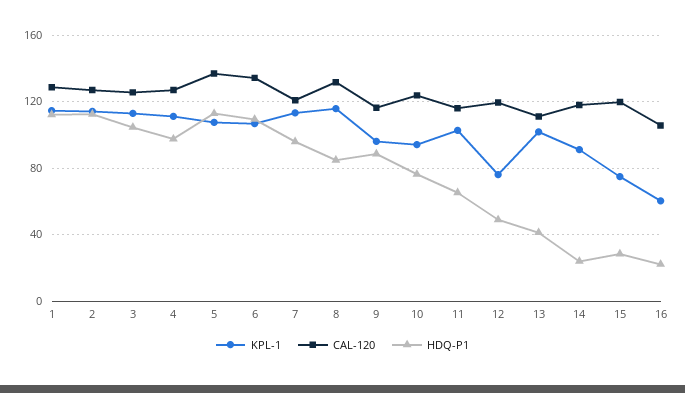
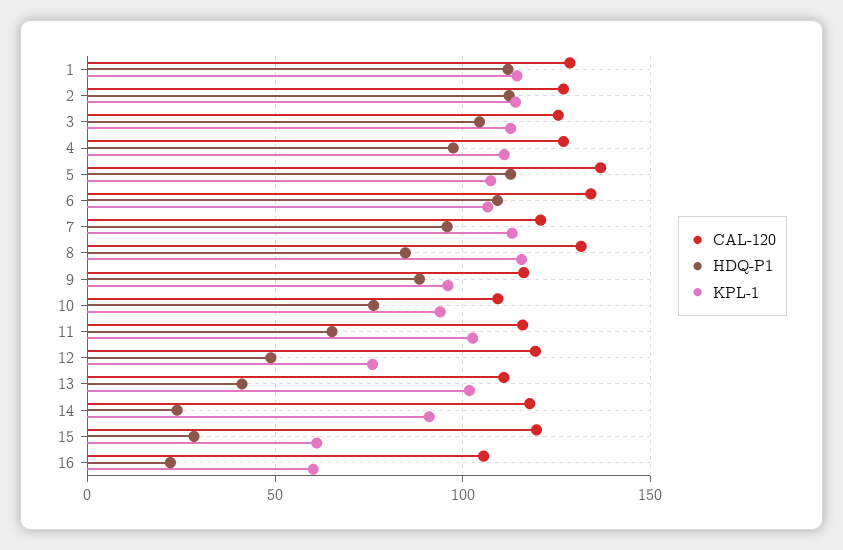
  {
    "KPL-1": {
      "1": 115,
      "2": 115,
      "3": 115,
      "4": 110,
      "5": 110,
      "6": 105,
      "7": 115,
      "8": 115,
      "9": 95,
      "10": 95,
      "11": 105,
      "12": 75,
      "13": 100,
      "14": 90,
-     "15": 75,
+     "15": 60,
      "16": 60
    },
    "CAL-120": {
      "1": 130,
      "2": 125,
      "3": 125,
      "4": 125,
      "5": 135,
      "6": 135,
      "7": 120,
      "8": 130,
      "9": 115,
-     "10": 125,
+     "10": 110,
      "11": 115,
      "12": 120,
      "13": 110,
      "14": 120,
      "15": 120,
      "16": 105
    },
    "HDQ-P1": {
      "1": 110,
      "2": 110,
      "3": 105,
      "4": 100,
      "5": 115,
      "6": 110,
      "7": 95,
      "8": 85,
      "9": 90,
      "10": 75,
      "11": 65,
      "12": 50,
      "13": 40,
      "14": 25,
      "15": 30,
      "16": 20
    }
  }

